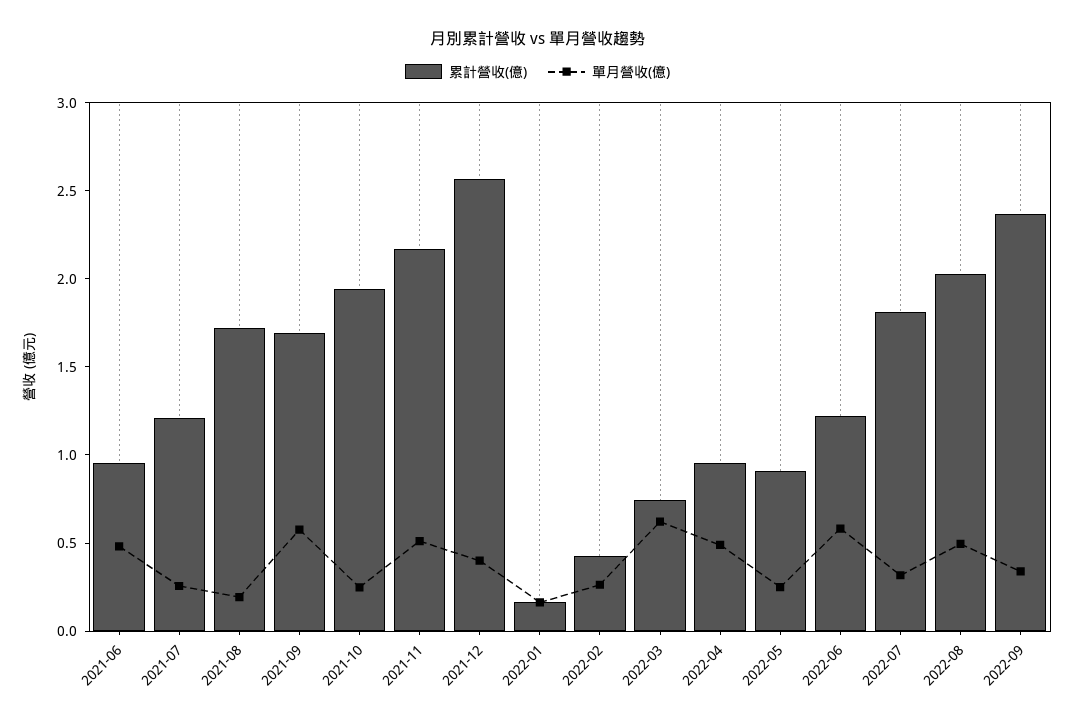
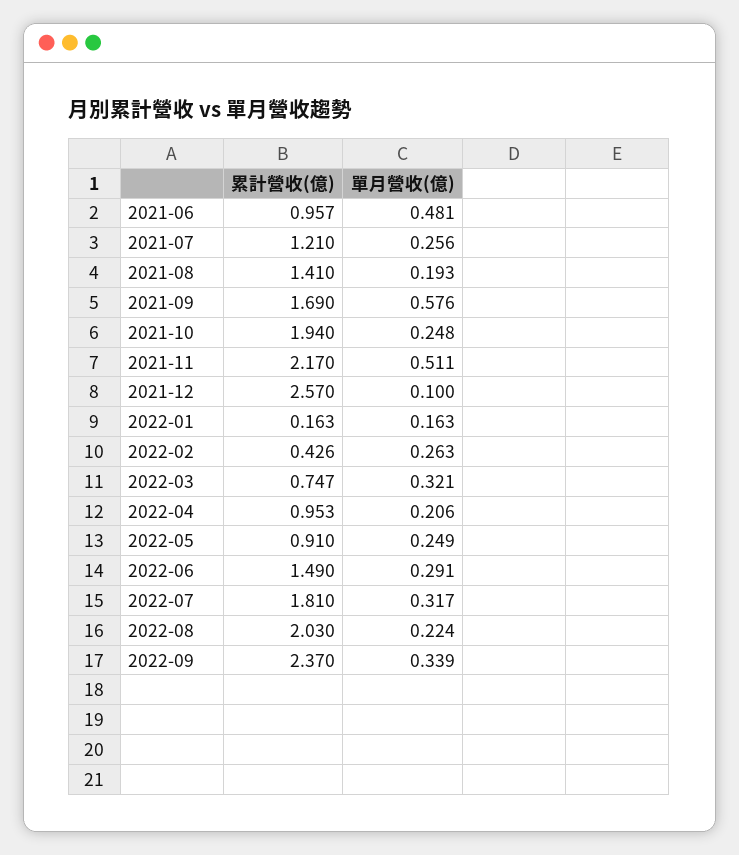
  {
    "累計營收(億)": {
      "2021-06": 0.957,
      "2021-07": 1.21,
-     "2021-08": 1.7,
+     "2021-08": 1.41,
      "2021-09": 1.69,
      "2021-10": 1.94,
      "2021-11": 2.17,
      "2021-12": 2.57,
      "2022-01": 0.163,
      "2022-02": 0.426,
      "2022-03": 0.747,
      "2022-04": 0.953,
      "2022-05": 0.91,
-     "2022-06": 1.2,
+     "2022-06": 1.49,
      "2022-07": 1.81,
      "2022-08": 2.03,
      "2022-09": 2.37
    },
    "單月營收(億)": {
      "2021-06": 0.481,
      "2021-07": 0.256,
      "2021-08": 0.193,
      "2021-09": 0.576,
      "2021-10": 0.248,
      "2021-11": 0.511,
-     "2021-12": 0.4,
+     "2021-12": 0.1,
      "2022-01": 0.163,
      "2022-02": 0.263,
-     "2022-03": 0.6,
+     "2022-03": 0.321,
-     "2022-04": 0.5,
+     "2022-04": 0.206,
      "2022-05": 0.249,
-     "2022-06": 0.6,
+     "2022-06": 0.291,
      "2022-07": 0.317,
-     "2022-08": 0.5,
+     "2022-08": 0.224,
      "2022-09": 0.339
    }
  }

